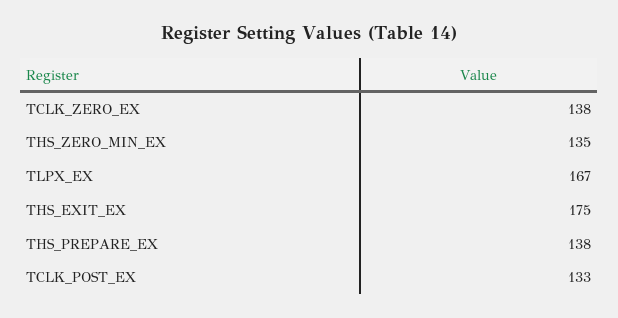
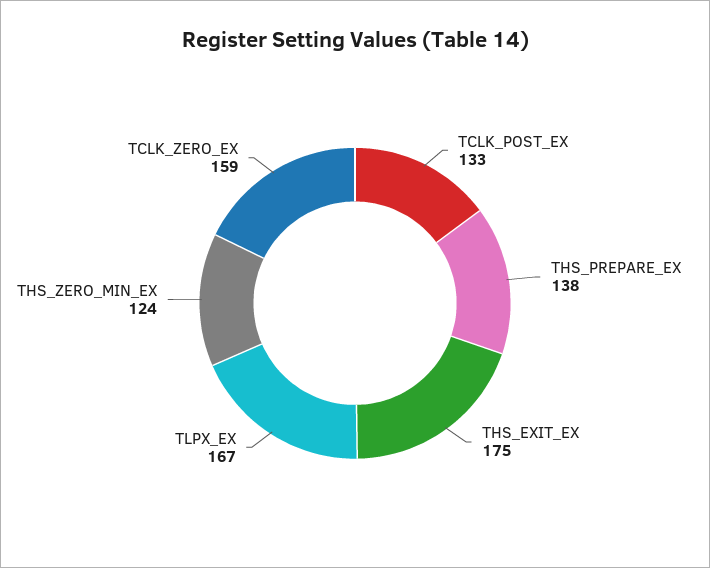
  {
-   "TCLK_ZERO_EX": 138,
+   "TCLK_ZERO_EX": 159,
-   "THS_ZERO_MIN_EX": 135,
+   "THS_ZERO_MIN_EX": 124,
    "TLPX_EX": 167,
    "THS_EXIT_EX": 175,
    "THS_PREPARE_EX": 138,
    "TCLK_POST_EX": 133
  }

